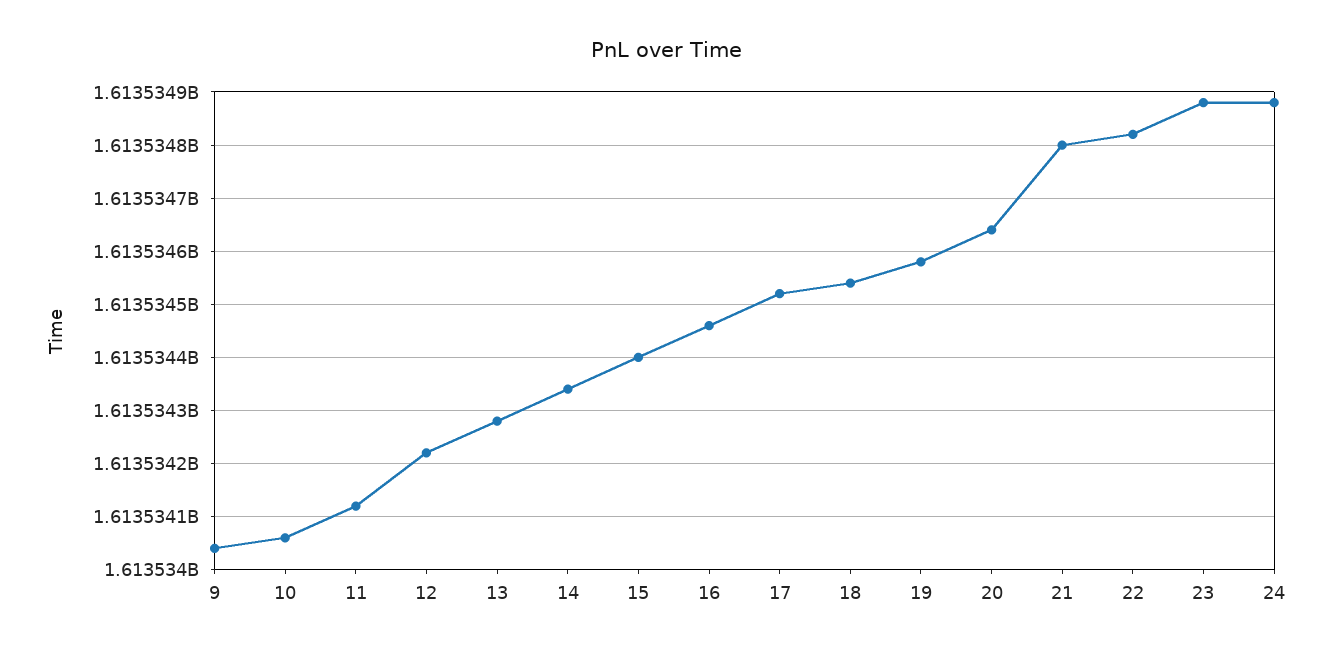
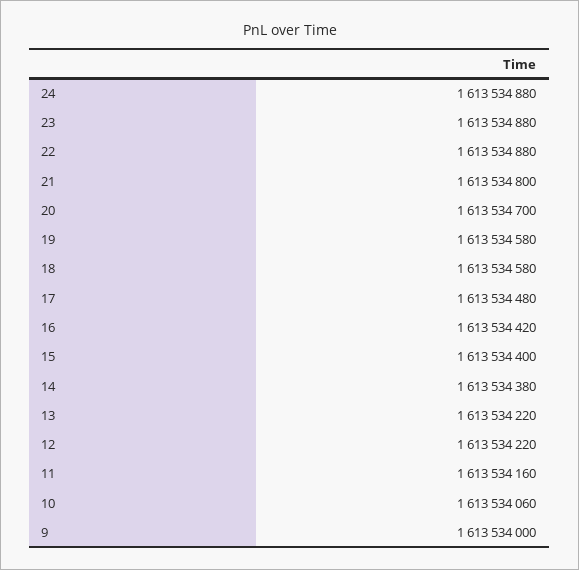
  {
-   "9": 1613534040,
+   "9": 1613534000,
    "10": 1613534060,
-   "11": 1613534120,
+   "11": 1613534160,
    "12": 1613534220,
-   "13": 1613534280,
+   "13": 1613534220,
-   "14": 1613534340,
+   "14": 1613534380,
    "15": 1613534400,
-   "16": 1613534460,
+   "16": 1613534420,
-   "17": 1613534520,
+   "17": 1613534480,
-   "18": 1613534540,
+   "18": 1613534580,
    "19": 1613534580,
-   "20": 1613534640,
+   "20": 1613534700,
    "21": 1613534800,
-   "22": 1613534820,
+   "22": 1613534880,
    "23": 1613534880,
    "24": 1613534880
  }

